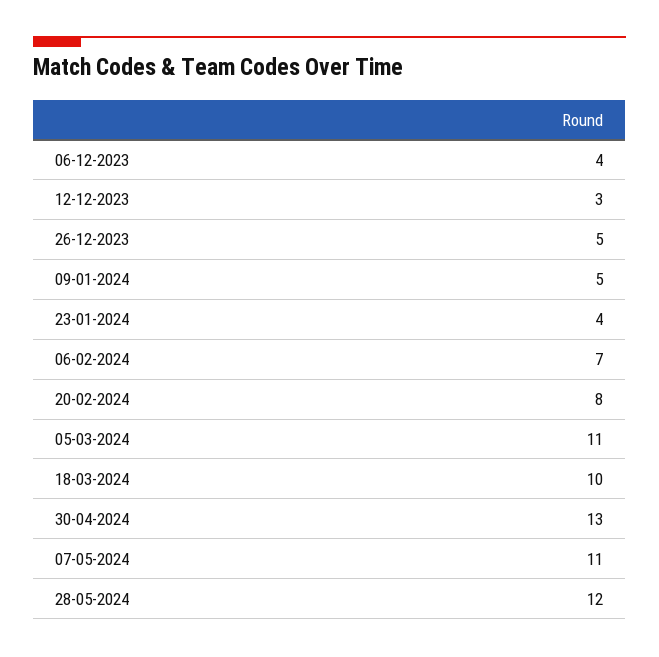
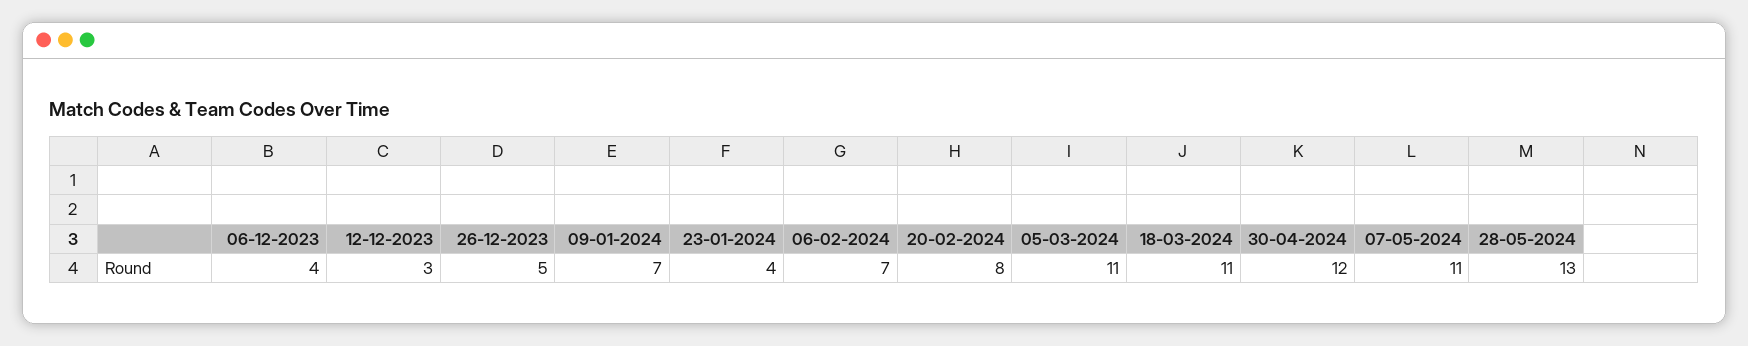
  {
    "06-12-2023": 4,
    "12-12-2023": 3,
    "26-12-2023": 5,
-   "09-01-2024": 5,
+   "09-01-2024": 7,
    "23-01-2024": 4,
    "06-02-2024": 7,
    "20-02-2024": 8,
    "05-03-2024": 11,
-   "18-03-2024": 10,
+   "18-03-2024": 11,
-   "30-04-2024": 13,
+   "30-04-2024": 12,
    "07-05-2024": 11,
-   "28-05-2024": 12
+   "28-05-2024": 13
  }

